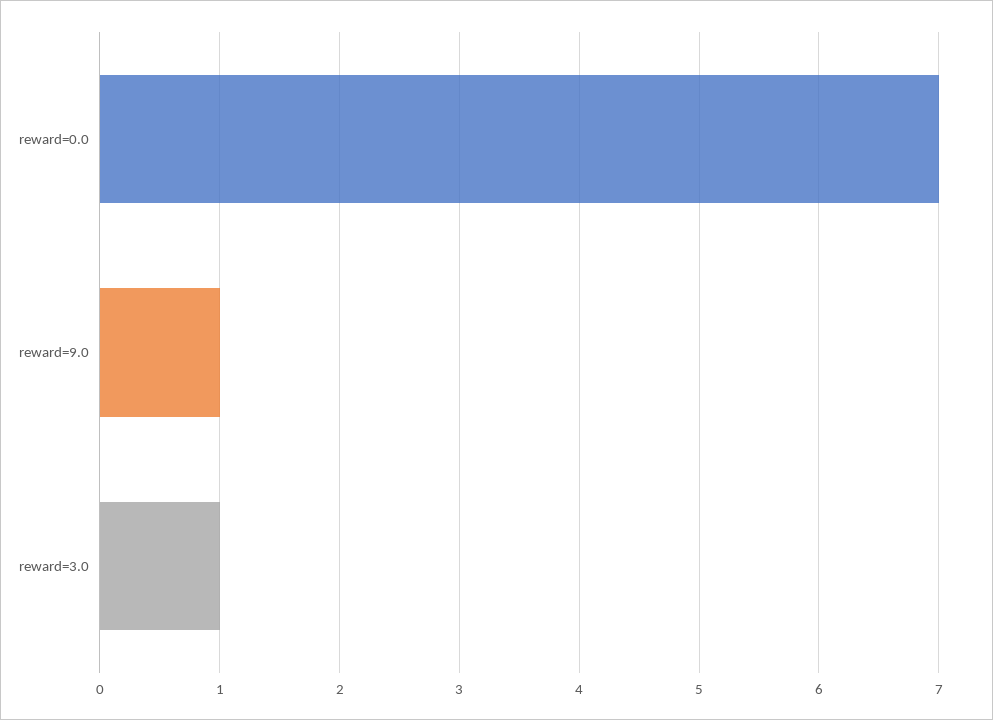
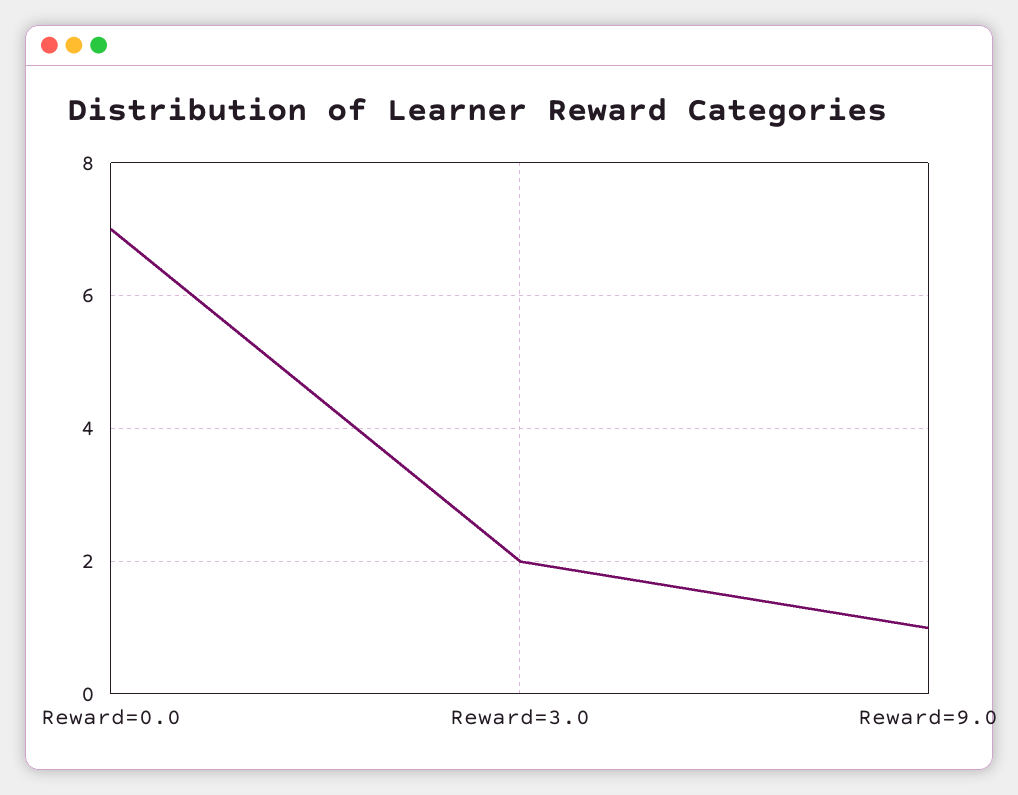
  {
    "reward=0.0": 7,
    "reward=9.0": 1,
-   "reward=3.0": 1
+   "reward=3.0": 2
  }

